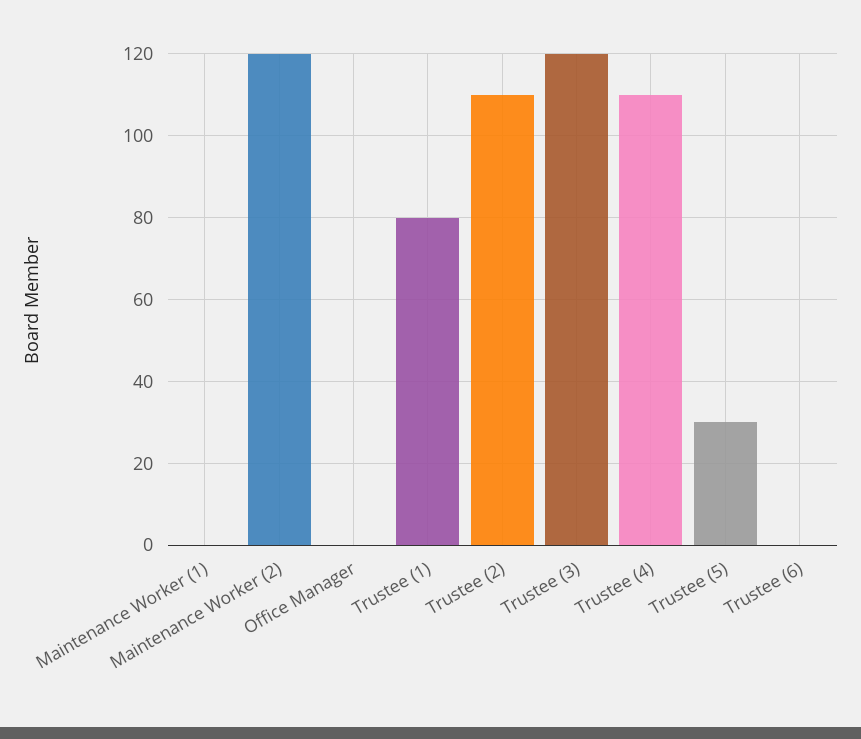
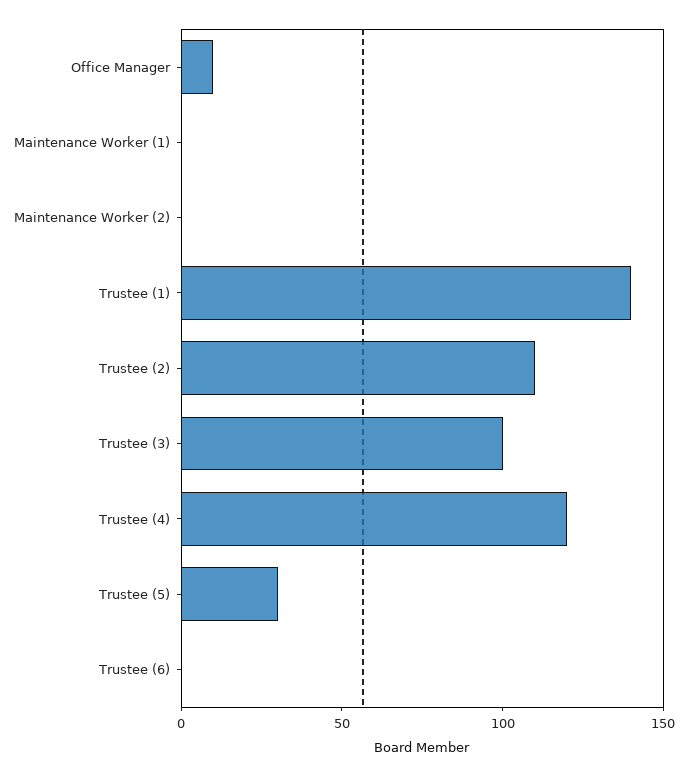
  {
    "Maintenance Worker (1)": 0,
-   "Maintenance Worker (2)": 120,
+   "Maintenance Worker (2)": 0,
-   "Office Manager": 0,
+   "Office Manager": 10,
-   "Trustee (1)": 80,
+   "Trustee (1)": 140,
    "Trustee (2)": 110,
-   "Trustee (3)": 120,
+   "Trustee (3)": 100,
-   "Trustee (4)": 110,
+   "Trustee (4)": 120,
    "Trustee (5)": 30,
    "Trustee (6)": 0
  }

